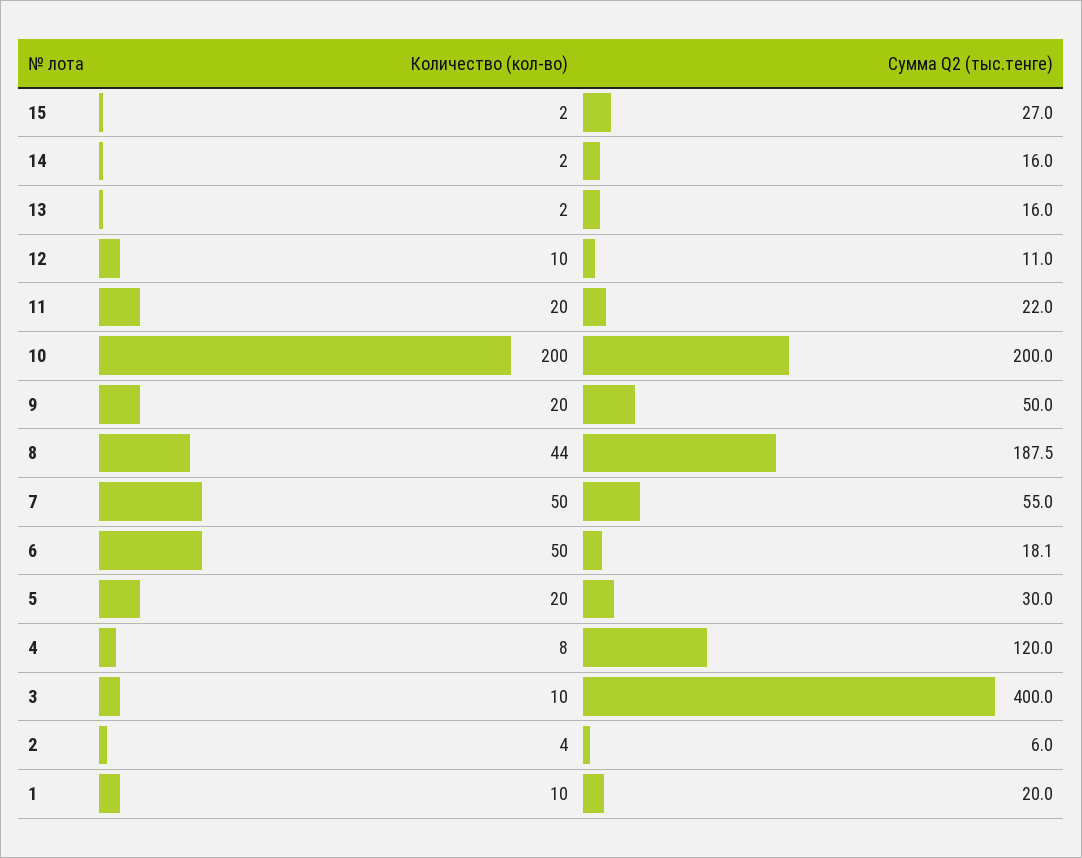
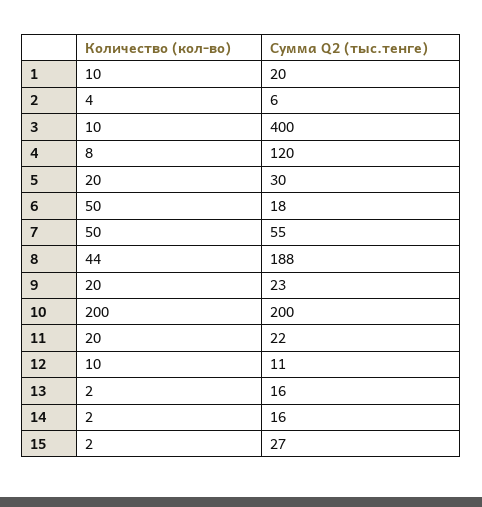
  {
    "Количество (кол-во)": {
      "15": 2,
      "14": 2,
      "13": 2,
      "12": 10,
      "11": 20,
      "10": 200,
      "9": 20,
      "8": 44,
      "7": 50,
      "6": 50,
      "5": 20,
      "4": 8,
      "3": 10,
      "2": 4,
      "1": 10
    },
    "Сумма Q2 (тыс.тенге)": {
      "15": 27,
      "14": 16,
      "13": 16,
      "12": 11,
      "11": 22,
      "10": 200,
-     "9": 50,
+     "9": 23,
      "8": 187.5,
      "7": 55,
      "6": 18.1,
      "5": 30,
      "4": 120,
      "3": 400,
      "2": 6,
      "1": 20
    }
  }

